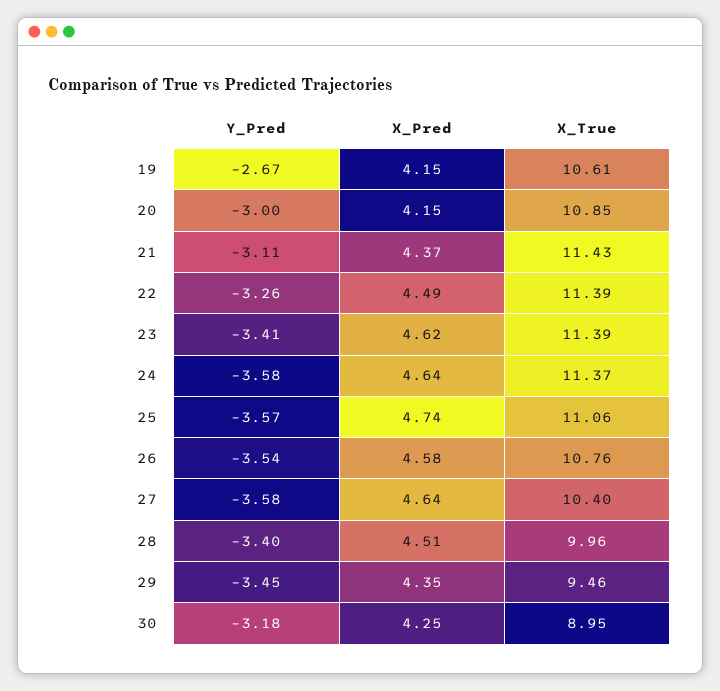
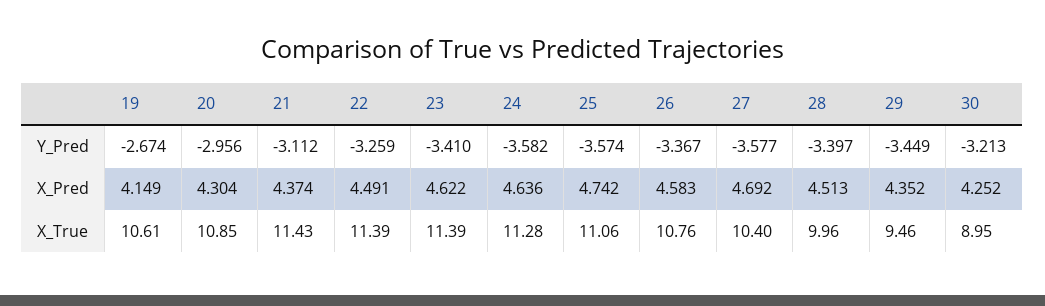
  {
    "Y_Pred": {
      "19": -2.674,
-     "20": -3,
+     "20": -2.956,
      "21": -3.112,
      "22": -3.259,
      "23": -3.41,
      "24": -3.582,
      "25": -3.574,
-     "26": -3.54,
+     "26": -3.367,
      "27": -3.577,
      "28": -3.397,
      "29": -3.449,
-     "30": -3.18
+     "30": -3.213
    },
    "X_Pred": {
      "19": 4.149,
-     "20": 4.15,
+     "20": 4.304,
      "21": 4.374,
      "22": 4.491,
      "23": 4.622,
      "24": 4.636,
      "25": 4.742,
      "26": 4.583,
-     "27": 4.64,
+     "27": 4.692,
      "28": 4.513,
      "29": 4.352,
      "30": 4.252
    },
    "X_True": {
      "19": 10.61,
      "20": 10.85,
      "21": 11.43,
      "22": 11.39,
      "23": 11.39,
-     "24": 11.37,
+     "24": 11.28,
      "25": 11.06,
      "26": 10.76,
      "27": 10.4,
      "28": 9.96,
      "29": 9.46,
      "30": 8.95
    }
  }

